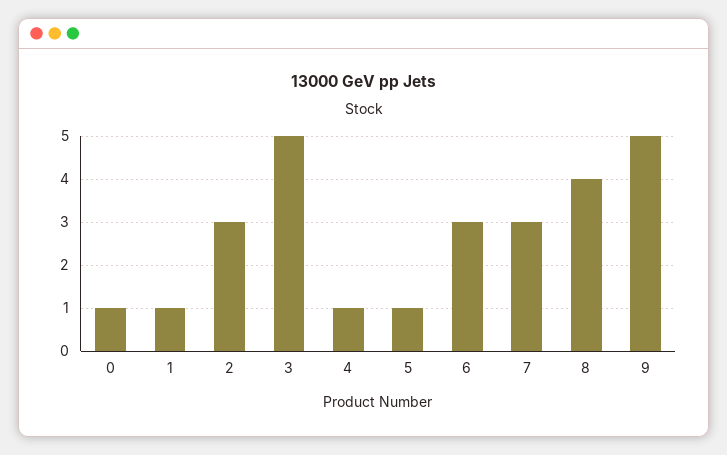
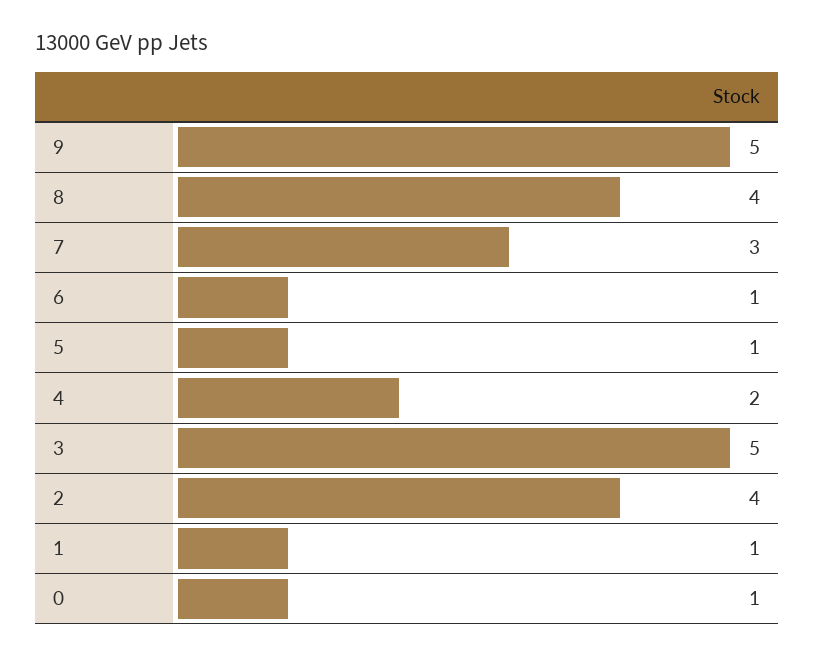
  {
    "0": 1,
    "1": 1,
-   "2": 3,
+   "2": 4,
    "3": 5,
-   "4": 1,
+   "4": 2,
    "5": 1,
-   "6": 3,
+   "6": 1,
    "7": 3,
    "8": 4,
    "9": 5
  }

